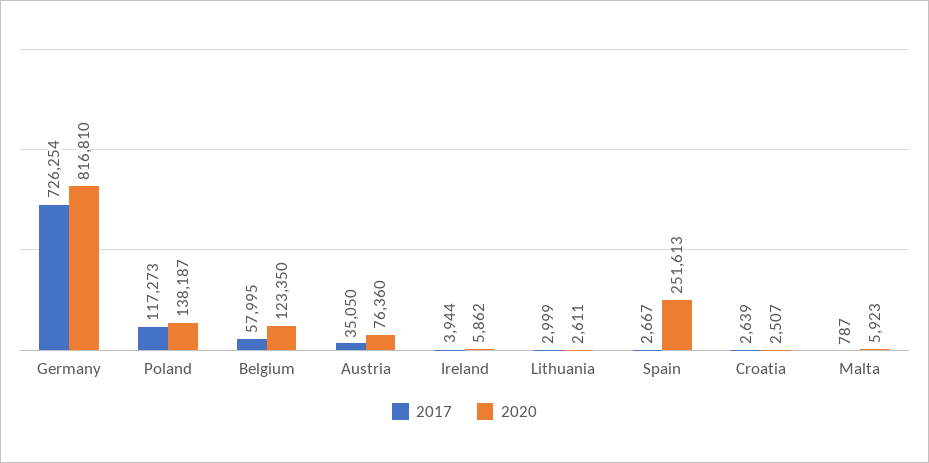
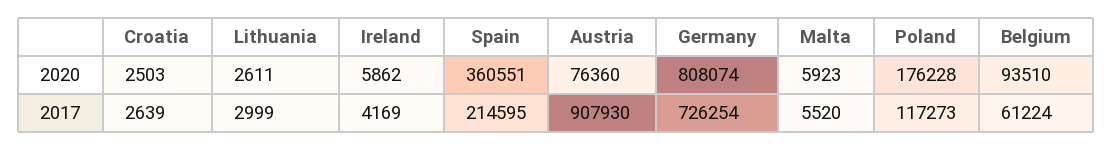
  {
    "2017": {
      "Germany": 726254,
      "Poland": 117273,
-     "Belgium": 57995,
+     "Belgium": 61224,
-     "Austria": 35050,
+     "Austria": 907930,
-     "Ireland": 3944,
+     "Ireland": 4169,
      "Lithuania": 2999,
-     "Spain": 2667,
+     "Spain": 214595,
      "Croatia": 2639,
-     "Malta": 787
+     "Malta": 5520
    },
    "2020": {
-     "Germany": 816810,
+     "Germany": 808074,
-     "Poland": 138187,
+     "Poland": 176228,
-     "Belgium": 123350,
+     "Belgium": 93510,
      "Austria": 76360,
      "Ireland": 5862,
      "Lithuania": 2611,
-     "Spain": 251613,
+     "Spain": 360551,
-     "Croatia": 2507,
+     "Croatia": 2503,
      "Malta": 5923
    }
  }

